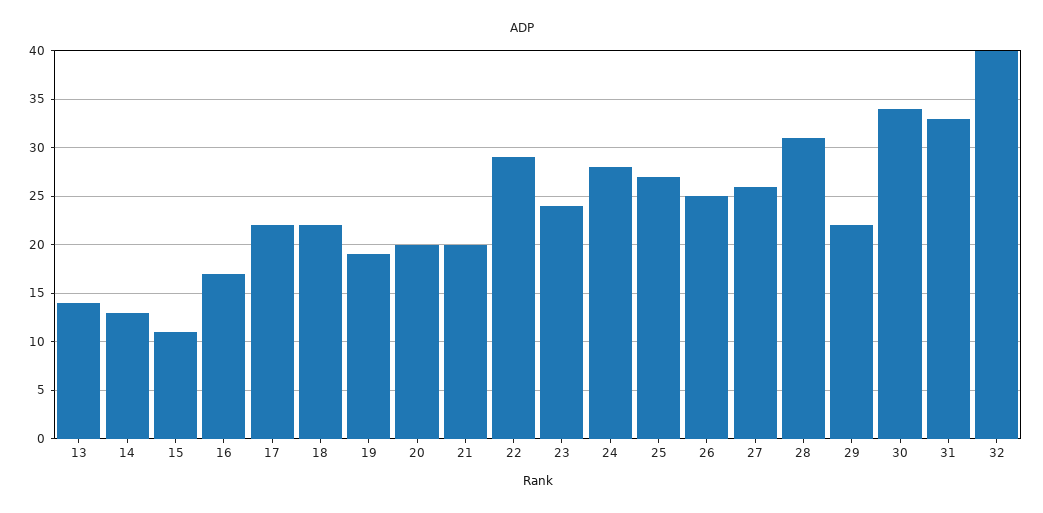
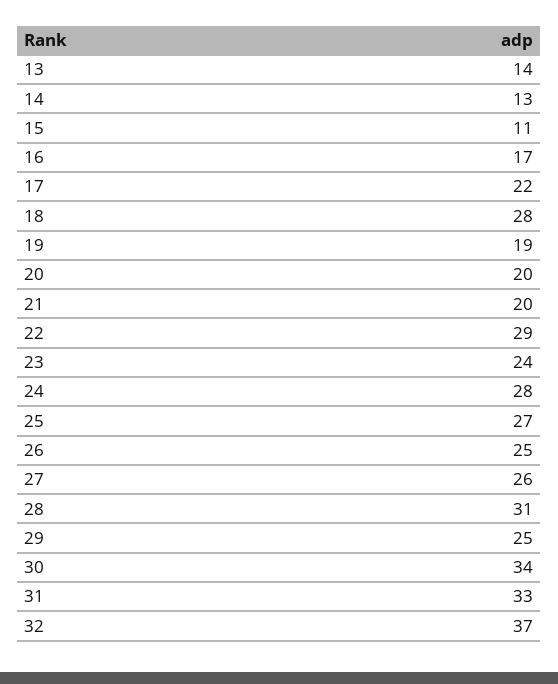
  {
    "13": 14,
    "14": 13,
    "15": 11,
    "16": 17,
    "17": 22,
-   "18": 22,
+   "18": 28,
    "19": 19,
    "20": 20,
    "21": 20,
    "22": 29,
    "23": 24,
    "24": 28,
    "25": 27,
    "26": 25,
    "27": 26,
    "28": 31,
-   "29": 22,
+   "29": 25,
    "30": 34,
    "31": 33,
-   "32": 40
+   "32": 37
  }

